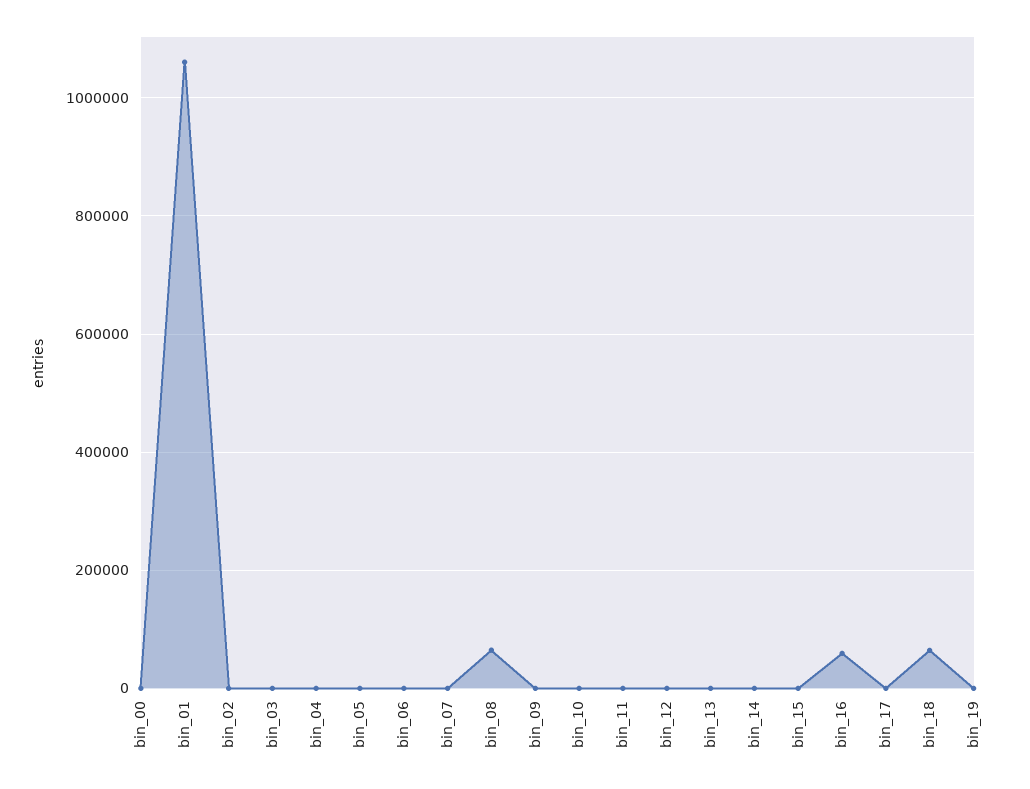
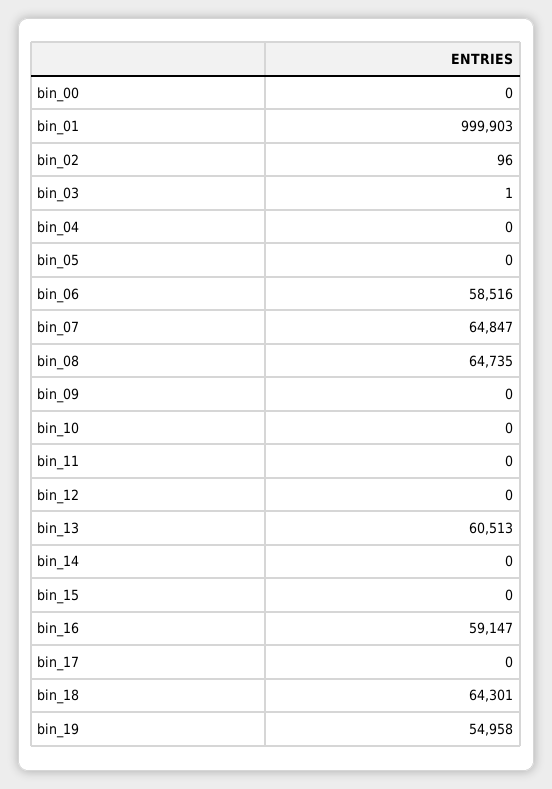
  {
    "bin_00": 0,
-   "bin_01": 1060000,
+   "bin_01": 999903,
    "bin_02": 96,
    "bin_03": 1,
    "bin_04": 0,
    "bin_05": 0,
-   "bin_06": 0,
+   "bin_06": 58516,
-   "bin_07": 0,
+   "bin_07": 64847,
    "bin_08": 64735,
    "bin_09": 0,
    "bin_10": 0,
    "bin_11": 0,
    "bin_12": 0,
-   "bin_13": 0,
+   "bin_13": 60513,
    "bin_14": 0,
    "bin_15": 0,
    "bin_16": 59147,
    "bin_17": 0,
    "bin_18": 64301,
-   "bin_19": 0
+   "bin_19": 54958
  }

